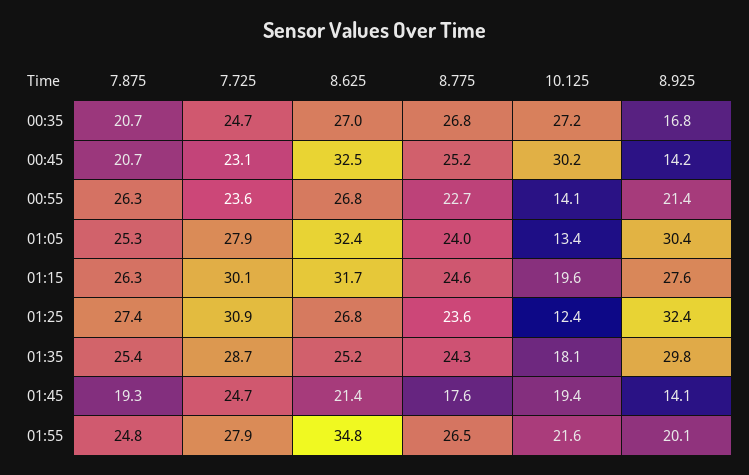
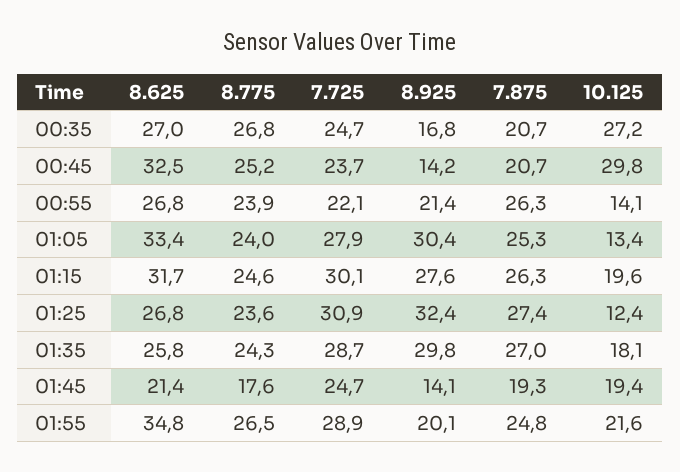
  {
    "7.875": {
      "00:35": 20.7,
      "00:45": 20.7,
      "00:55": 26.3,
      "01:05": 25.3,
      "01:15": 26.3,
      "01:25": 27.4,
-     "01:35": 25.4,
+     "01:35": 27,
      "01:45": 19.3,
      "01:55": 24.8
    },
    "7.725": {
      "00:35": 24.7,
-     "00:45": 23.1,
+     "00:45": 23.7,
-     "00:55": 23.6,
+     "00:55": 22.1,
      "01:05": 27.9,
      "01:15": 30.1,
      "01:25": 30.9,
      "01:35": 28.7,
      "01:45": 24.7,
-     "01:55": 27.9
+     "01:55": 28.9
    },
    "8.625": {
      "00:35": 27,
      "00:45": 32.5,
      "00:55": 26.8,
-     "01:05": 32.4,
+     "01:05": 33.4,
      "01:15": 31.7,
      "01:25": 26.8,
-     "01:35": 25.2,
+     "01:35": 25.8,
      "01:45": 21.4,
      "01:55": 34.8
    },
    "8.775": {
      "00:35": 26.8,
      "00:45": 25.2,
-     "00:55": 22.7,
+     "00:55": 23.9,
      "01:05": 24,
      "01:15": 24.6,
      "01:25": 23.6,
      "01:35": 24.3,
      "01:45": 17.6,
      "01:55": 26.5
    },
    "10.125": {
      "00:35": 27.2,
-     "00:45": 30.2,
+     "00:45": 29.8,
      "00:55": 14.1,
      "01:05": 13.4,
      "01:15": 19.6,
      "01:25": 12.4,
      "01:35": 18.1,
      "01:45": 19.4,
      "01:55": 21.6
    },
    "8.925": {
      "00:35": 16.8,
      "00:45": 14.2,
      "00:55": 21.4,
      "01:05": 30.4,
      "01:15": 27.6,
      "01:25": 32.4,
      "01:35": 29.8,
      "01:45": 14.1,
      "01:55": 20.1
    }
  }

